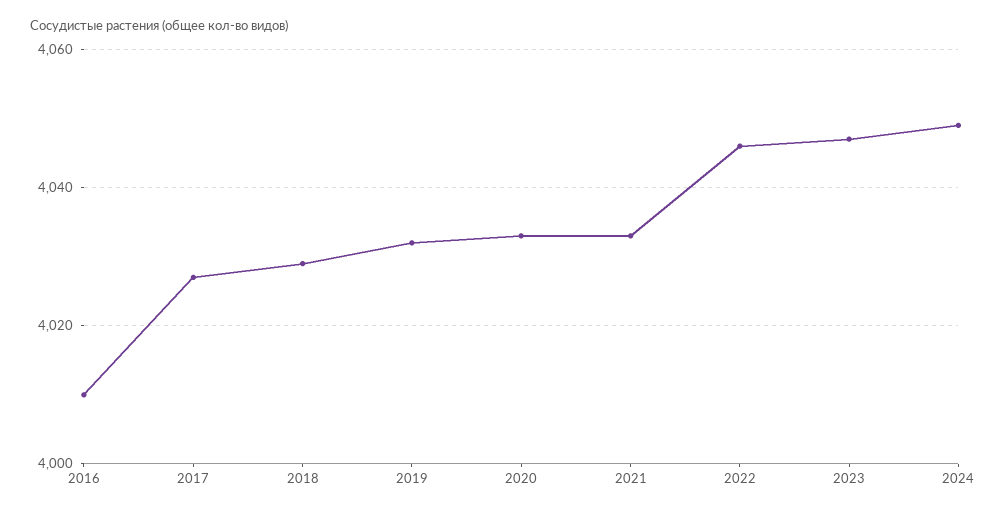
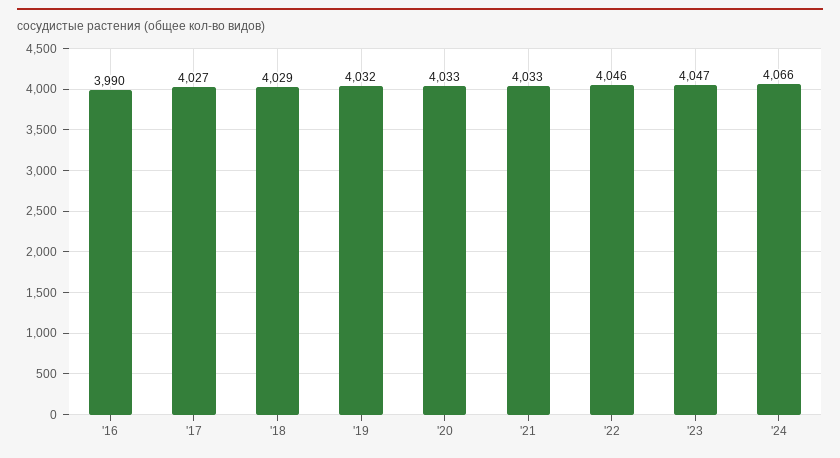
  {
-   "2016": 4010,
+   "2016": 3990,
    "2017": 4027,
    "2018": 4029,
    "2019": 4032,
    "2020": 4033,
    "2021": 4033,
    "2022": 4046,
    "2023": 4047,
-   "2024": 4050
+   "2024": 4066
  }

